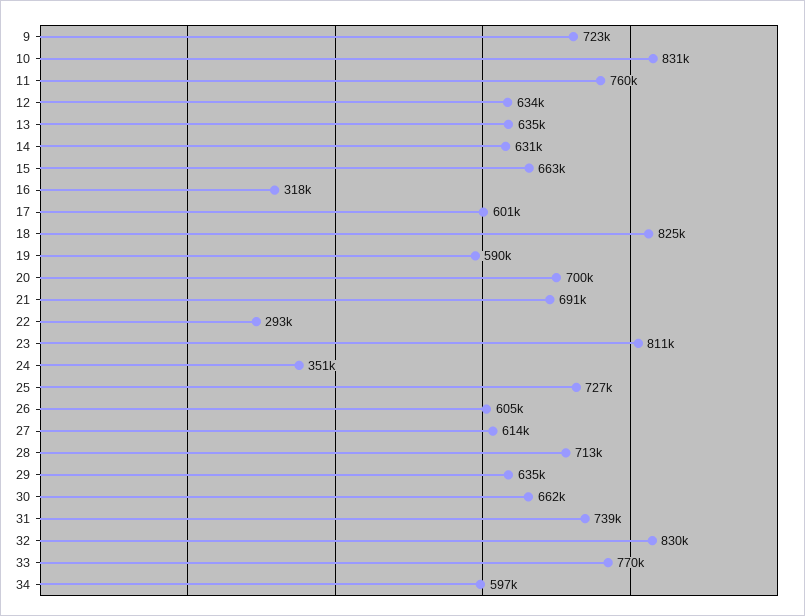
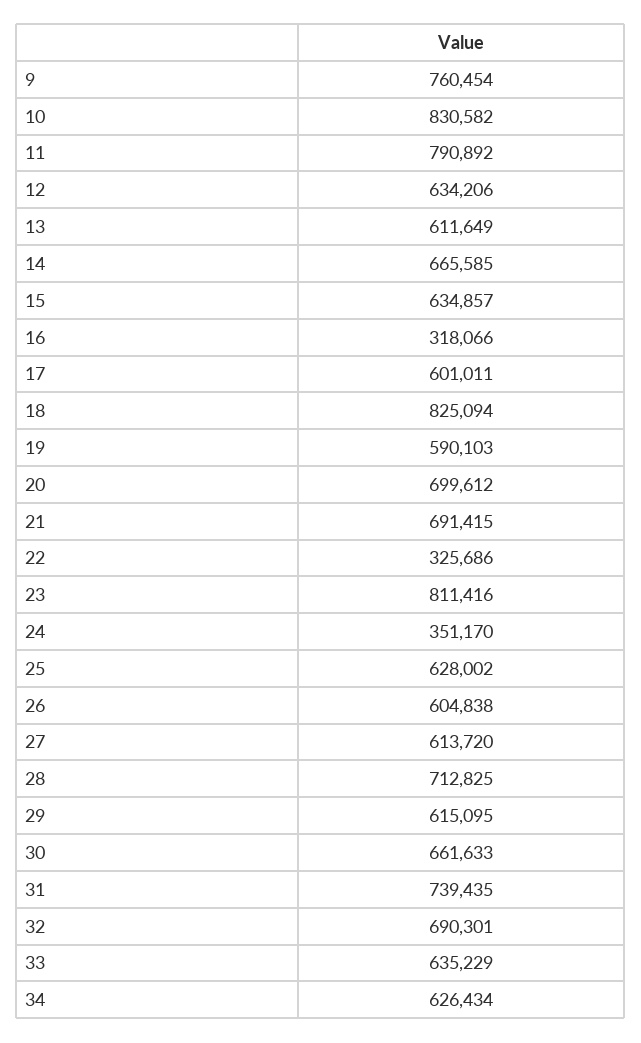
  {
-   "9": 723000,
+   "9": 760454,
    "10": 830582,
-   "11": 760000,
+   "11": 790892,
    "12": 634206,
-   "13": 635000,
+   "13": 611649,
-   "14": 631000,
+   "14": 665585,
-   "15": 663000,
+   "15": 634857,
    "16": 318066,
    "17": 601011,
    "18": 825094,
    "19": 590103,
    "20": 699612,
    "21": 691415,
-   "22": 293000,
+   "22": 325686,
    "23": 811416,
    "24": 351170,
-   "25": 727000,
+   "25": 628002,
    "26": 604838,
    "27": 613720,
    "28": 712825,
-   "29": 635000,
+   "29": 615095,
    "30": 661633,
    "31": 739435,
-   "32": 830000,
+   "32": 690301,
-   "33": 770000,
+   "33": 635229,
-   "34": 597000
+   "34": 626434
  }

